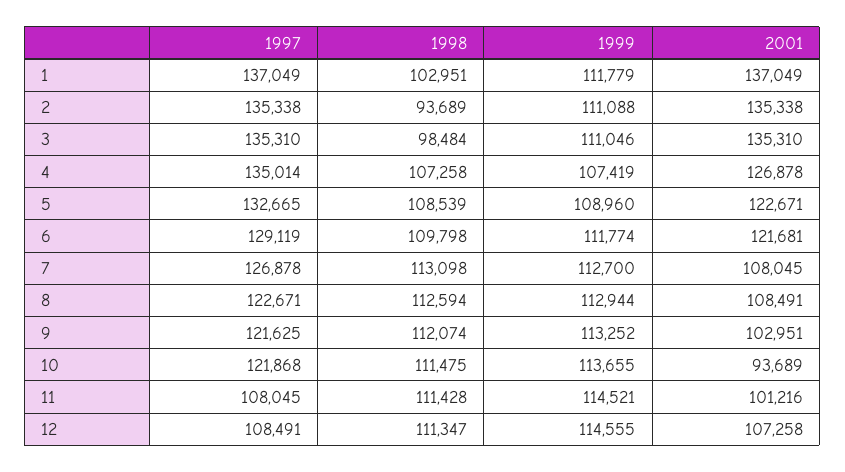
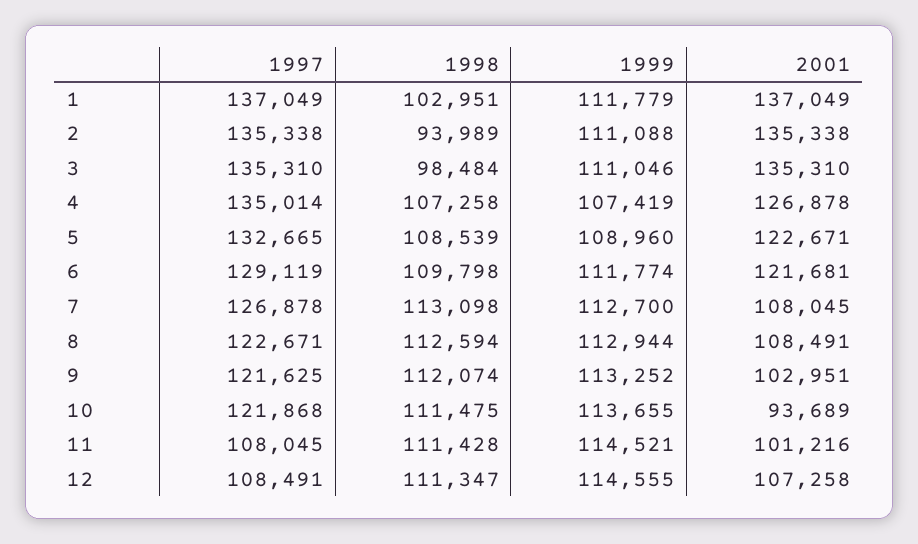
  {
    "1997": {
      "1": 137049,
      "2": 135338,
      "3": 135310,
      "4": 135014,
      "5": 132665,
      "6": 129119,
      "7": 126878,
      "8": 122671,
      "9": 121625,
      "10": 121868,
      "11": 108045,
      "12": 108491
    },
    "1998": {
      "1": 102951,
-     "2": 93689,
+     "2": 93989,
      "3": 98484,
      "4": 107258,
      "5": 108539,
      "6": 109798,
      "7": 113098,
      "8": 112594,
      "9": 112074,
      "10": 111475,
      "11": 111428,
      "12": 111347
    },
    "1999": {
      "1": 111779,
      "2": 111088,
      "3": 111046,
      "4": 107419,
      "5": 108960,
      "6": 111774,
      "7": 112700,
      "8": 112944,
      "9": 113252,
      "10": 113655,
      "11": 114521,
      "12": 114555
    },
    "2001": {
      "1": 137049,
      "2": 135338,
      "3": 135310,
      "4": 126878,
      "5": 122671,
      "6": 121681,
      "7": 108045,
      "8": 108491,
      "9": 102951,
      "10": 93689,
      "11": 101216,
      "12": 107258
    }
  }

